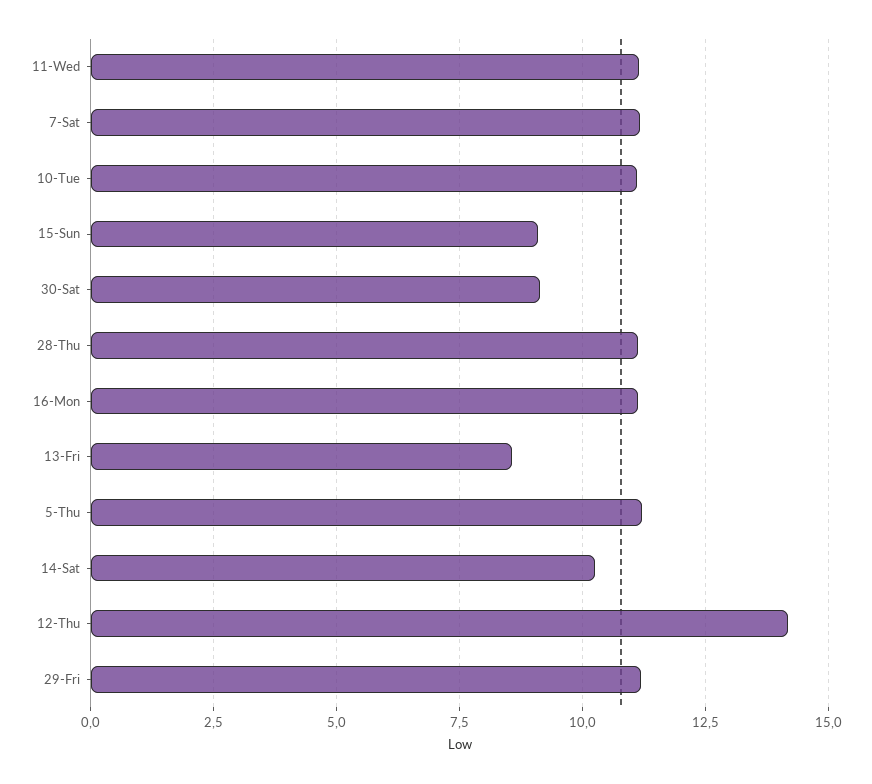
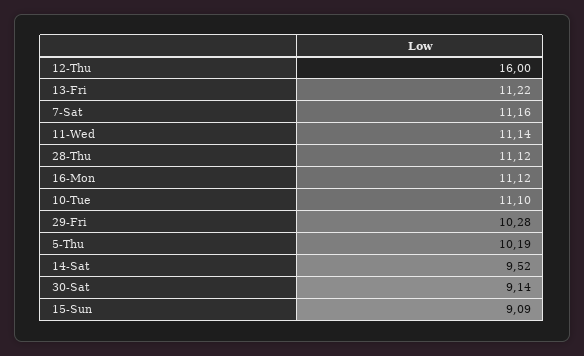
  {
    "11-Wed": 11.14,
    "7-Sat": 11.16,
    "10-Tue": 11.1,
    "15-Sun": 9.09,
    "30-Sat": 9.14,
    "28-Thu": 11.12,
    "16-Mon": 11.12,
-   "13-Fri": 8.5,
+   "13-Fri": 11.22,
-   "5-Thu": 11.25,
+   "5-Thu": 10.19,
-   "14-Sat": 10.25,
+   "14-Sat": 9.52,
-   "12-Thu": 14.25,
+   "12-Thu": 16,
-   "29-Fri": 11.25
+   "29-Fri": 10.28
  }

